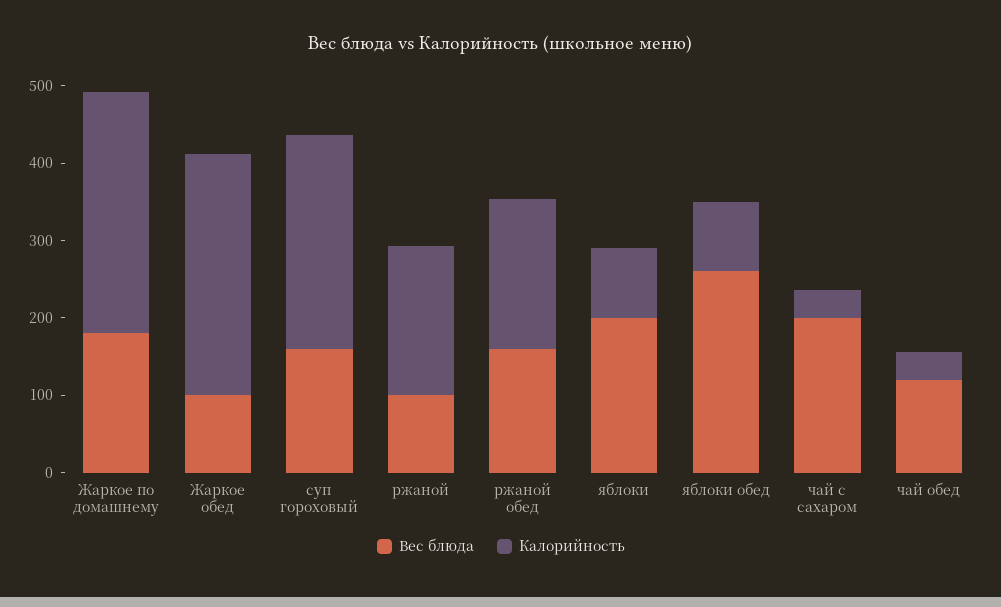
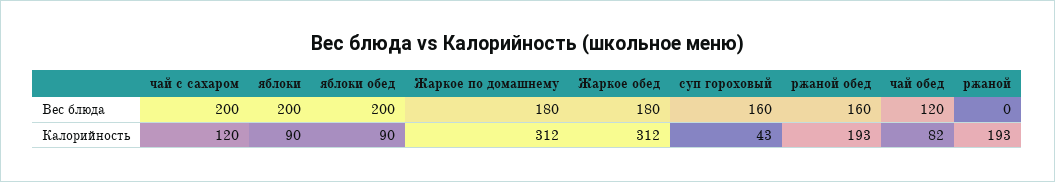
  {
    "Вес блюда": {
      "Жаркое по домашнему": 180,
-     "Жаркое обед": 100,
+     "Жаркое обед": 180,
      "суп гороховый": 160,
-     "ржаной": 100,
+     "ржаной": 0,
      "ржаной обед": 160,
      "яблоки": 200,
-     "яблоки обед": 260,
+     "яблоки обед": 200,
      "чай с сахаром": 200,
      "чай обед": 120
    },
    "Калорийность": {
      "Жаркое по домашнему": 312,
      "Жаркое обед": 312,
-     "суп гороховый": 280,
+     "суп гороховый": 43,
      "ржаной": 193,
      "ржаной обед": 193,
      "яблоки": 90,
      "яблоки обед": 90,
-     "чай с сахаром": 40,
+     "чай с сахаром": 120,
-     "чай обед": 40
+     "чай обед": 82
    }
  }

